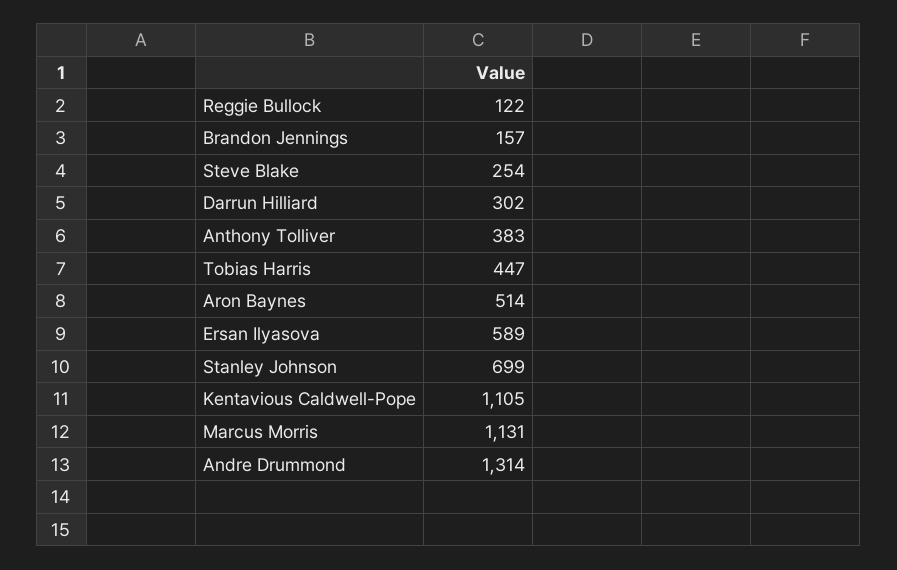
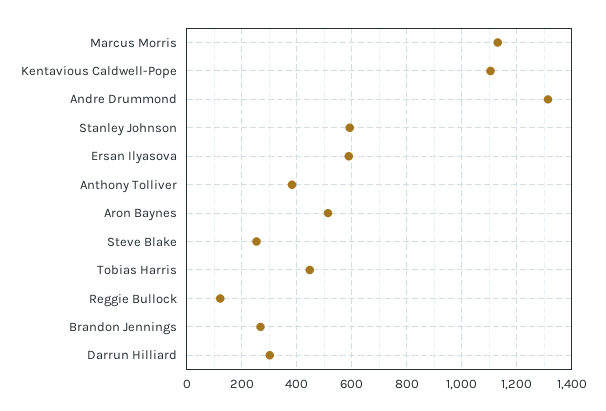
  {
    "Reggie Bullock": 122,
-   "Brandon Jennings": 157,
+   "Brandon Jennings": 275,
    "Steve Blake": 254,
    "Darrun Hilliard": 302,
    "Anthony Tolliver": 383,
    "Tobias Harris": 447,
    "Aron Baynes": 514,
    "Ersan Ilyasova": 589,
-   "Stanley Johnson": 699,
+   "Stanley Johnson": 600,
    "Kentavious Caldwell-Pope": 1105,
    "Marcus Morris": 1131,
    "Andre Drummond": 1314
  }

